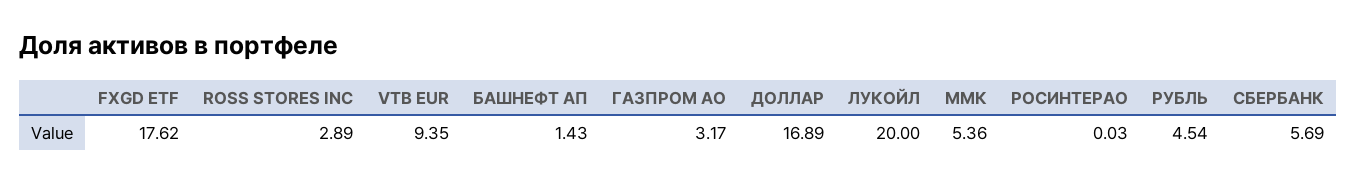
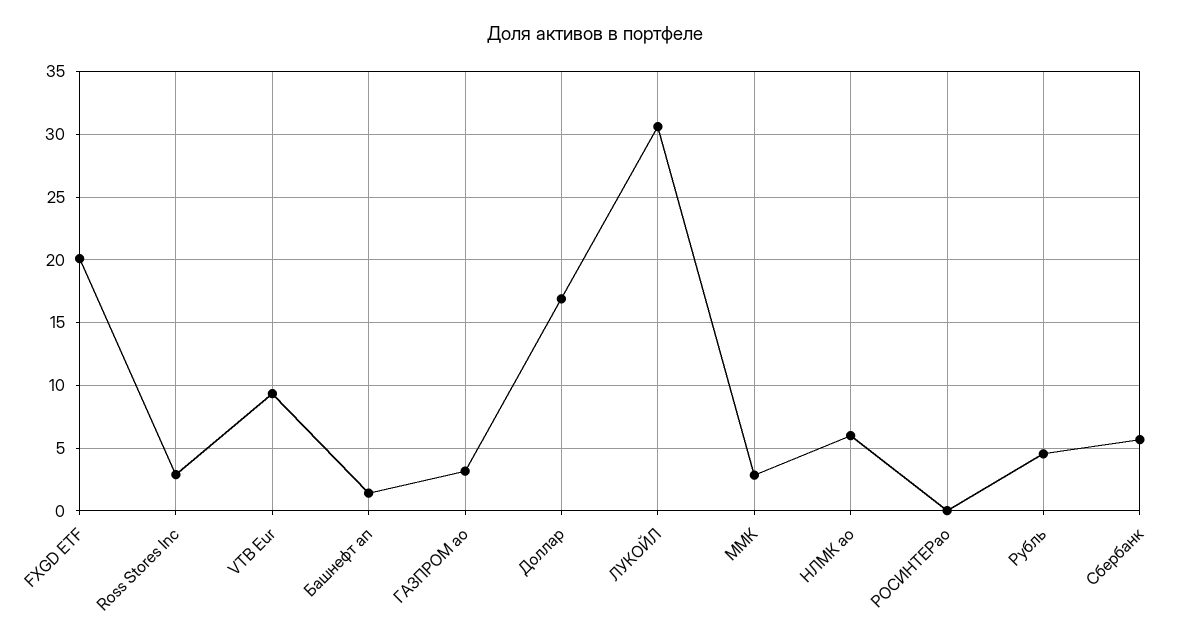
  {
-   "FXGD ETF": 17.62,
+   "FXGD ETF": 20,
    "ROSS STORES INC": 2.89,
    "VTB EUR": 9.35,
    "БАШНЕФТ АП": 1.43,
    "ГАЗПРОМ АО": 3.17,
    "ДОЛЛАР": 16.89,
-   "ЛУКОЙЛ": 20,
+   "ЛУКОЙЛ": 30.5,
-   "ММК": 5.36,
+   "ММК": 3,
    "РОСИНТЕРАО": 0.03,
    "РУБЛЬ": 4.54,
-   "СБЕРБАНК": 5.69
+   "СБЕРБАНК": 5.69,
+   "НЛМК ао": 6
  }

